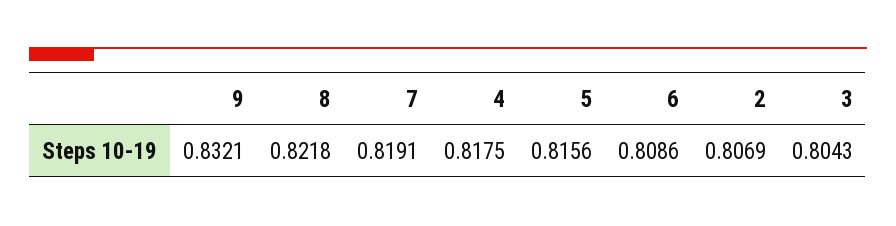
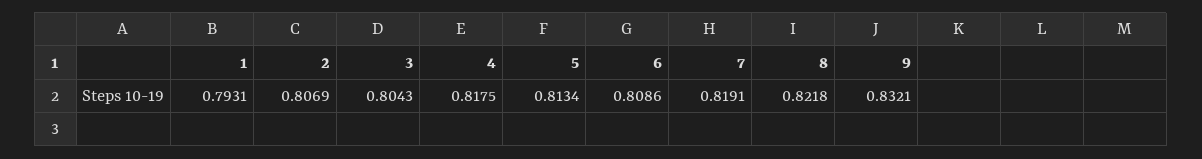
  {
    "9": 0.8321,
    "8": 0.8218,
    "7": 0.8191,
    "4": 0.8175,
-   "5": 0.8156,
+   "5": 0.8134,
    "6": 0.8086,
    "2": 0.8069,
-   "3": 0.8043
+   "3": 0.8043,
+   "1": 0.7931
  }

